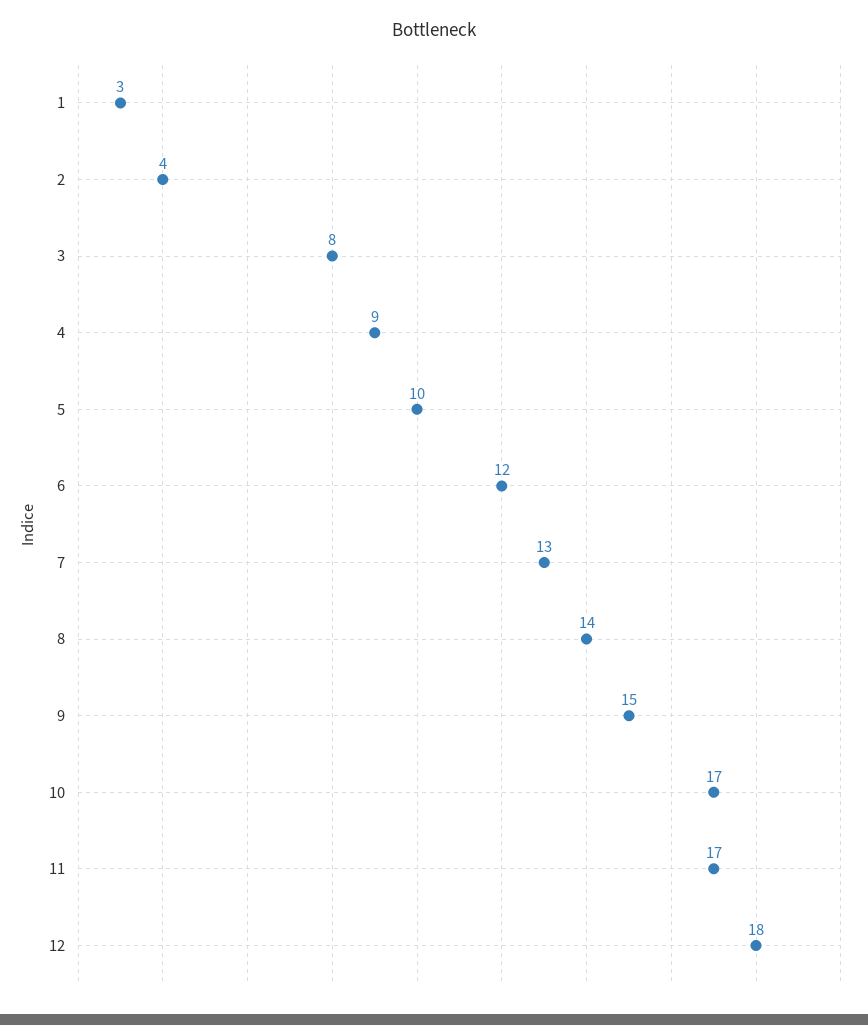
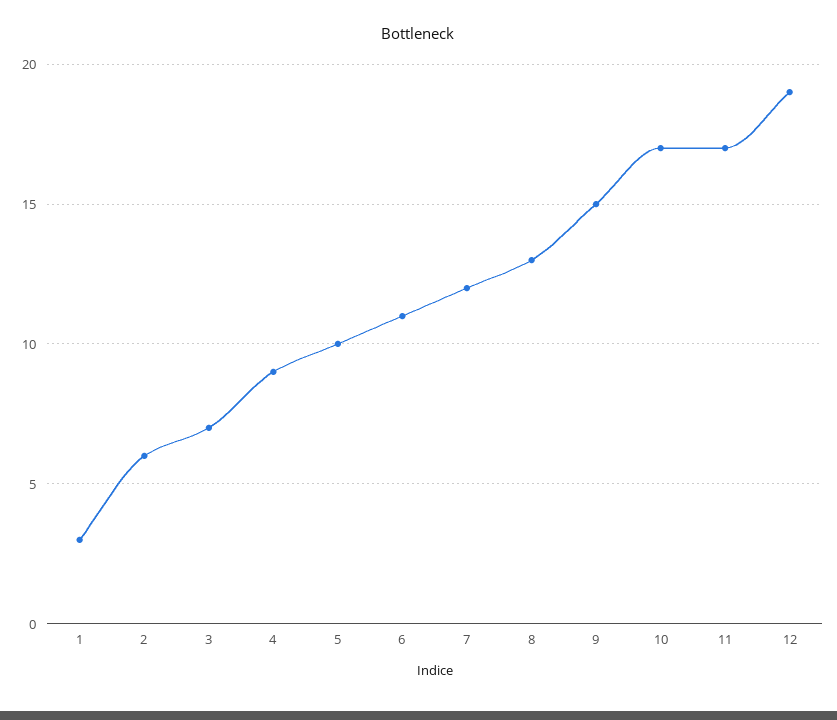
  {
    "1": 3,
-   "2": 4,
+   "2": 6,
-   "3": 8,
+   "3": 7,
    "4": 9,
    "5": 10,
-   "6": 12,
+   "6": 11,
-   "7": 13,
+   "7": 12,
-   "8": 14,
+   "8": 13,
    "9": 15,
    "10": 17,
    "11": 17,
-   "12": 18
+   "12": 19
  }

